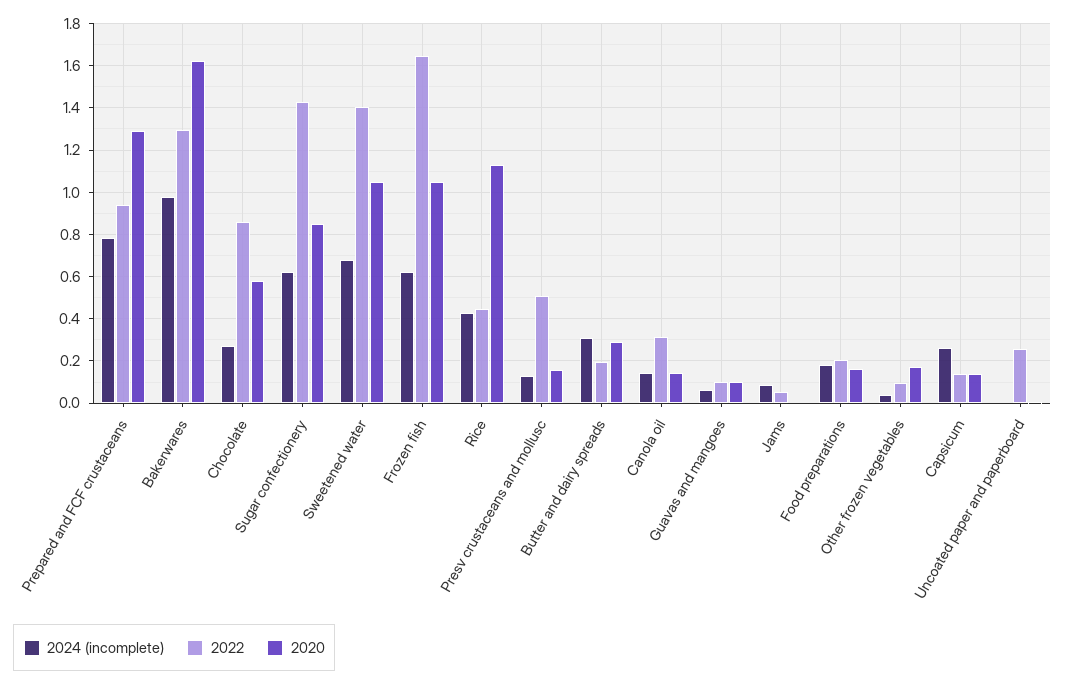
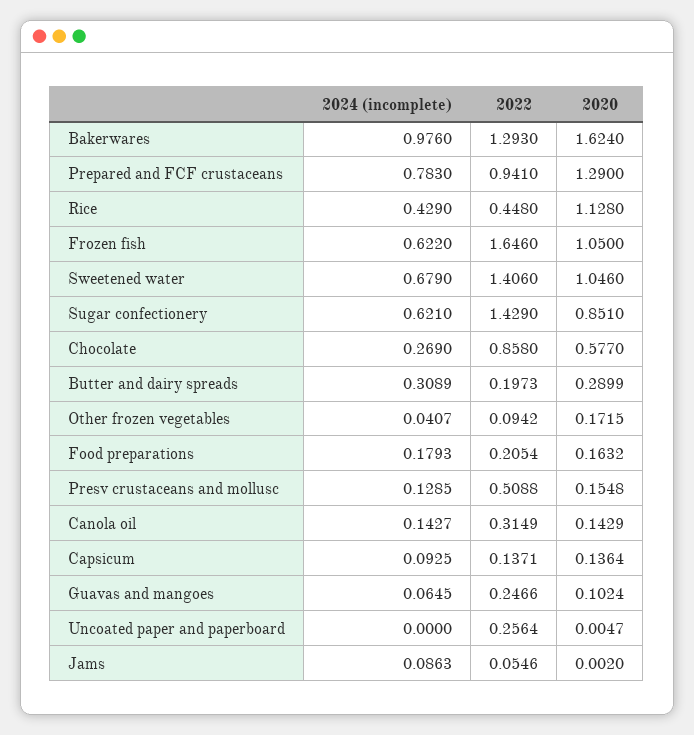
  {
    "2024 (incomplete)": {
      "Prepared and FCF crustaceans": 0.783,
      "Bakerwares": 0.976,
      "Chocolate": 0.269,
      "Sugar confectionery": 0.621,
      "Sweetened water": 0.679,
      "Frozen fish": 0.622,
      "Rice": 0.429,
      "Presv crustaceans and mollusc": 0.1285,
      "Butter and dairy spreads": 0.3089,
      "Canola oil": 0.1427,
      "Guavas and mangoes": 0.0645,
      "Jams": 0.0863,
      "Food preparations": 0.1793,
      "Other frozen vegetables": 0.0407,
-     "Capsicum": 0.25,
+     "Capsicum": 0.0925,
      "Uncoated paper and paperboard": 0
    },
    "2022": {
      "Prepared and FCF crustaceans": 0.941,
      "Bakerwares": 1.293,
      "Chocolate": 0.858,
      "Sugar confectionery": 1.429,
      "Sweetened water": 1.406,
      "Frozen fish": 1.646,
      "Rice": 0.448,
      "Presv crustaceans and mollusc": 0.5088,
      "Butter and dairy spreads": 0.1973,
      "Canola oil": 0.3149,
-     "Guavas and mangoes": 0.1,
+     "Guavas and mangoes": 0.2466,
      "Jams": 0.0546,
      "Food preparations": 0.2054,
      "Other frozen vegetables": 0.0942,
      "Capsicum": 0.1371,
      "Uncoated paper and paperboard": 0.2564
    },
    "2020": {
      "Prepared and FCF crustaceans": 1.29,
      "Bakerwares": 1.624,
      "Chocolate": 0.577,
      "Sugar confectionery": 0.851,
      "Sweetened water": 1.046,
      "Frozen fish": 1.05,
      "Rice": 1.128,
      "Presv crustaceans and mollusc": 0.1548,
      "Butter and dairy spreads": 0.2899,
      "Canola oil": 0.1429,
      "Guavas and mangoes": 0.1024,
      "Jams": 0.002,
      "Food preparations": 0.1632,
      "Other frozen vegetables": 0.1715,
      "Capsicum": 0.1364,
      "Uncoated paper and paperboard": 0.0047
    }
  }

